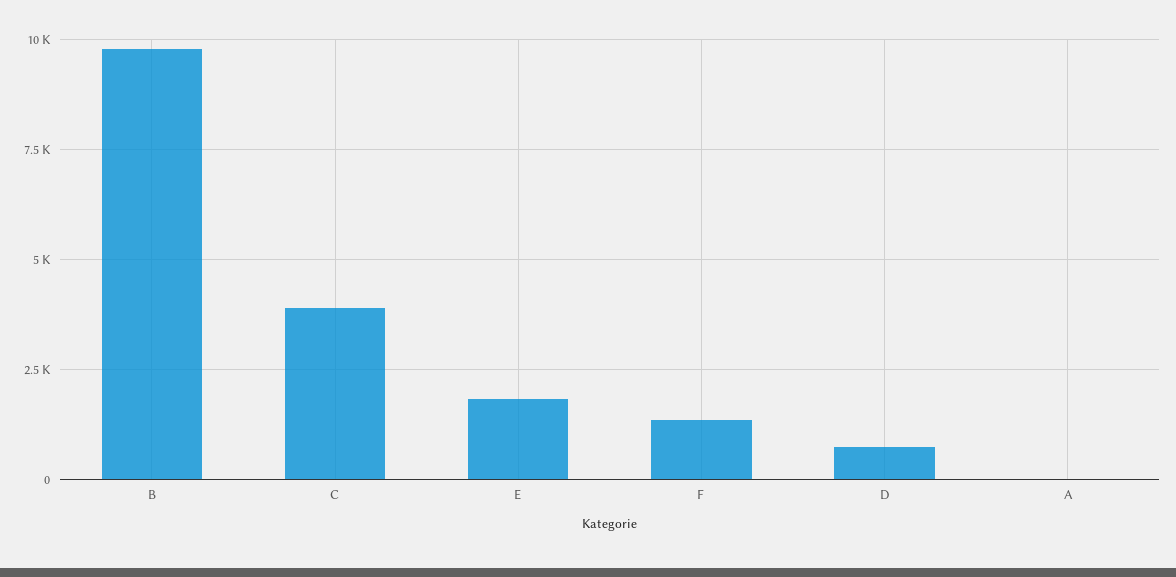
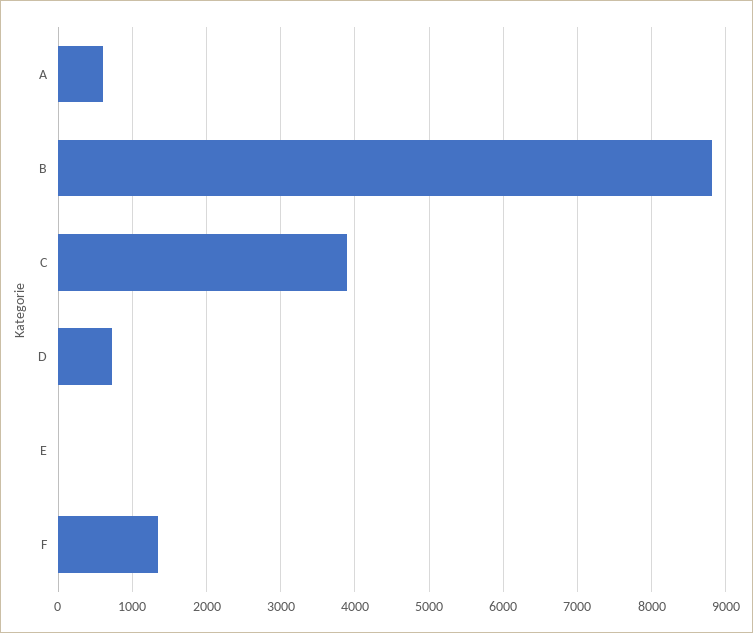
  {
-   "B": 9750,
+   "B": 8800,
    "C": 3900,
-   "E": 1750,
+   "E": 0,
    "F": 1400,
    "D": 700,
-   "A": 0
+   "A": 600
  }

